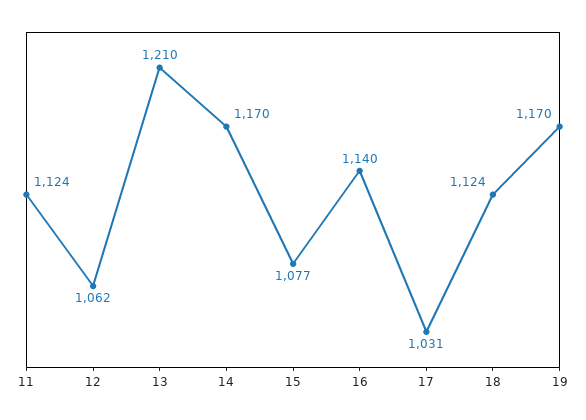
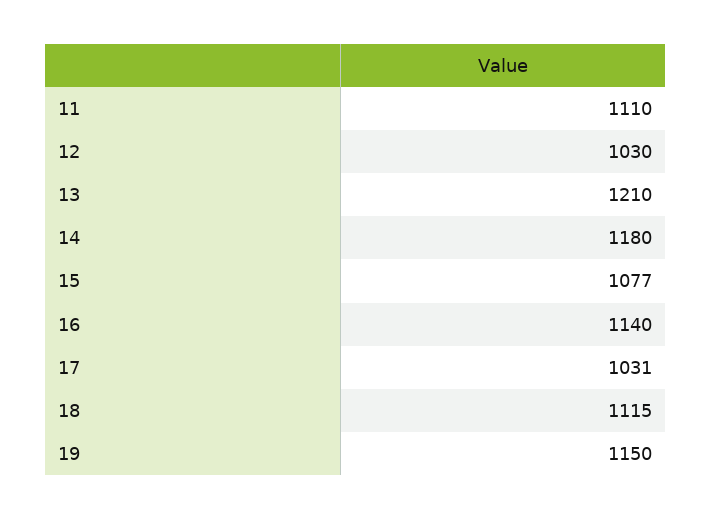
  {
-   "11": 1124,
+   "11": 1110,
-   "12": 1062,
+   "12": 1030,
    "13": 1210,
-   "14": 1170,
+   "14": 1180,
    "15": 1077,
    "16": 1140,
    "17": 1031,
-   "18": 1124,
+   "18": 1115,
-   "19": 1170
+   "19": 1150
  }

